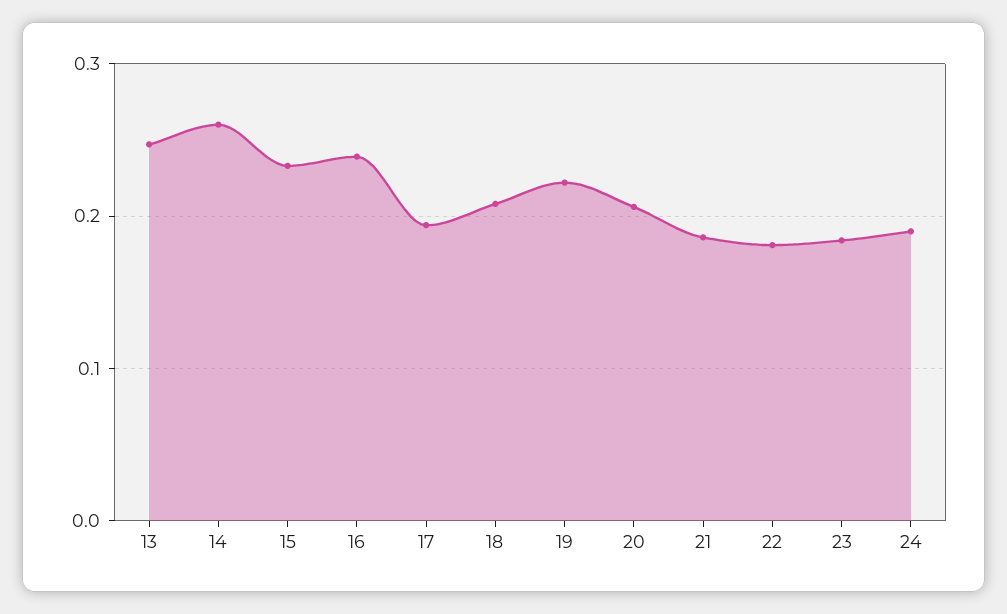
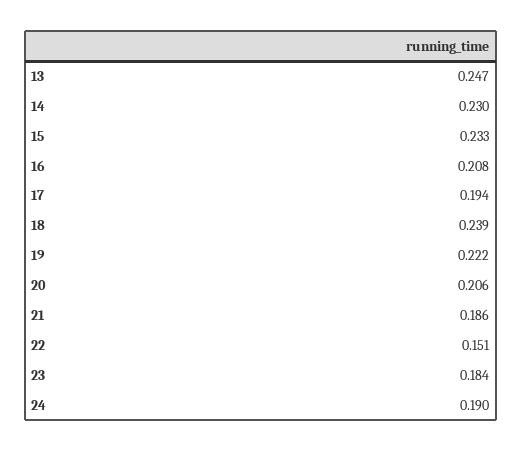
  {
    "13": 0.247,
-   "14": 0.26,
+   "14": 0.23,
    "15": 0.233,
-   "16": 0.24,
+   "16": 0.208,
    "17": 0.194,
-   "18": 0.21,
+   "18": 0.239,
    "19": 0.222,
    "20": 0.206,
    "21": 0.186,
-   "22": 0.18,
+   "22": 0.151,
    "23": 0.184,
    "24": 0.19
  }

